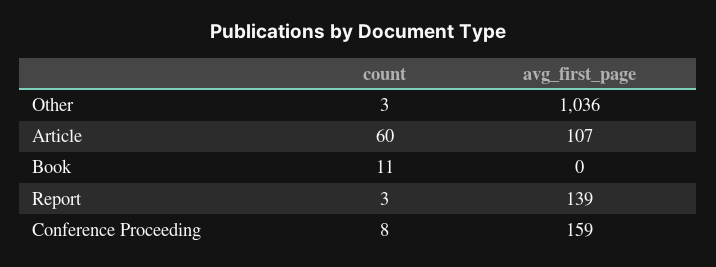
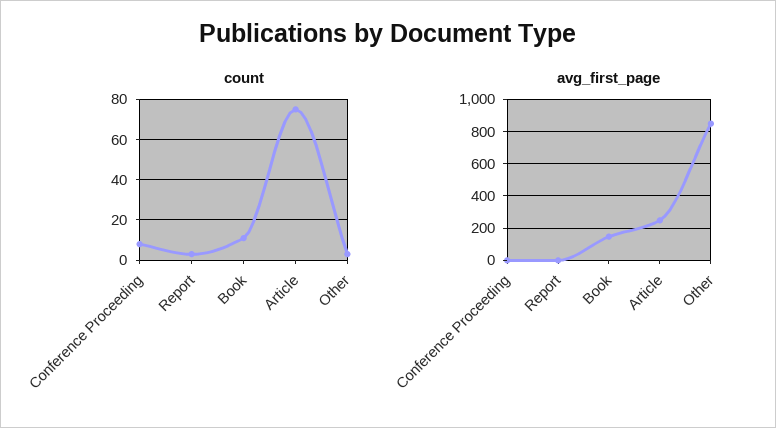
  {
    "count": {
      "Other": 3,
-     "Article": 60,
+     "Article": 75,
      "Book": 11,
      "Report": 3,
      "Conference Proceeding": 8
    },
    "avg_first_page": {
-     "Other": 1036,
+     "Other": 850,
-     "Article": 107,
+     "Article": 250,
-     "Book": 0,
+     "Book": 150,
-     "Report": 139,
+     "Report": 0,
-     "Conference Proceeding": 159
+     "Conference Proceeding": 0
    }
  }

